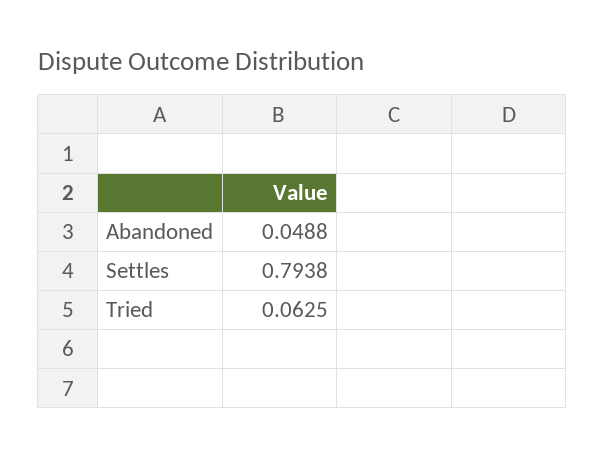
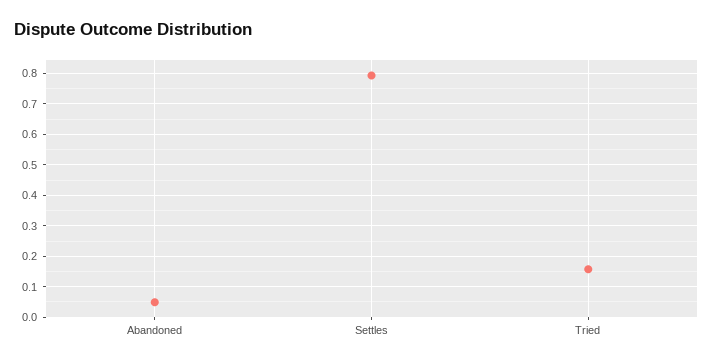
  {
    "Abandoned": 0.0488,
    "Settles": 0.7938,
-   "Tried": 0.0625
+   "Tried": 0.16
  }

